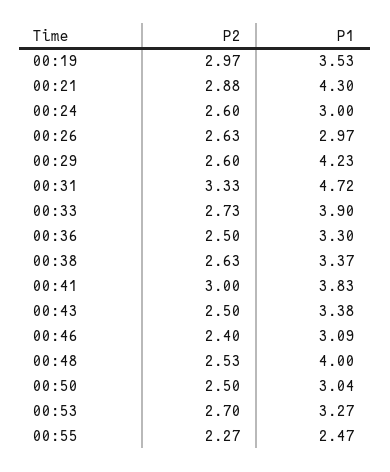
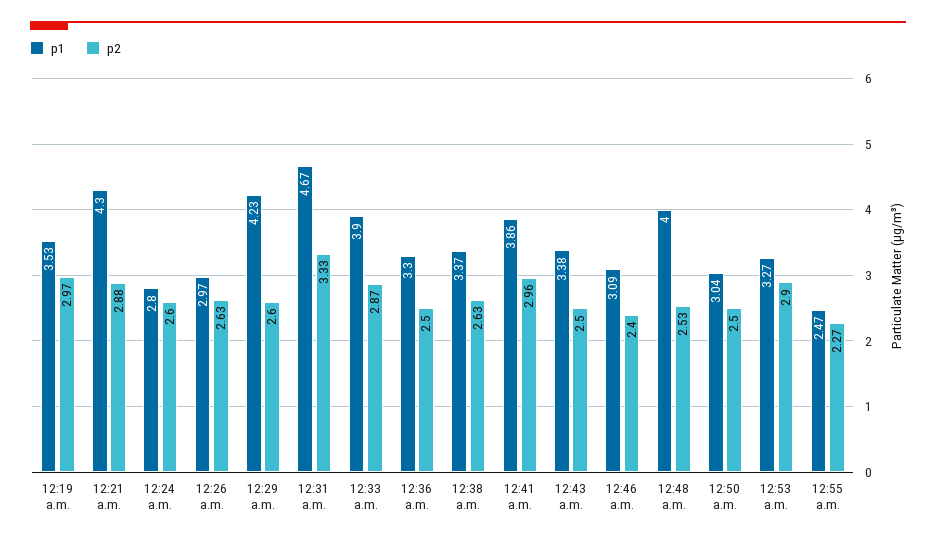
  {
    "P2": {
      "00:19": 2.97,
      "00:21": 2.88,
      "00:24": 2.6,
      "00:26": 2.63,
      "00:29": 2.6,
      "00:31": 3.33,
-     "00:33": 2.73,
+     "00:33": 2.87,
      "00:36": 2.5,
      "00:38": 2.63,
-     "00:41": 3,
+     "00:41": 2.96,
      "00:43": 2.5,
      "00:46": 2.4,
      "00:48": 2.53,
      "00:50": 2.5,
-     "00:53": 2.7,
+     "00:53": 2.9,
      "00:55": 2.27
    },
    "P1": {
      "00:19": 3.53,
      "00:21": 4.3,
-     "00:24": 3,
+     "00:24": 2.8,
      "00:26": 2.97,
      "00:29": 4.23,
-     "00:31": 4.72,
+     "00:31": 4.67,
      "00:33": 3.9,
      "00:36": 3.3,
      "00:38": 3.37,
-     "00:41": 3.83,
+     "00:41": 3.86,
      "00:43": 3.38,
      "00:46": 3.09,
      "00:48": 4,
      "00:50": 3.04,
      "00:53": 3.27,
      "00:55": 2.47
    }
  }

